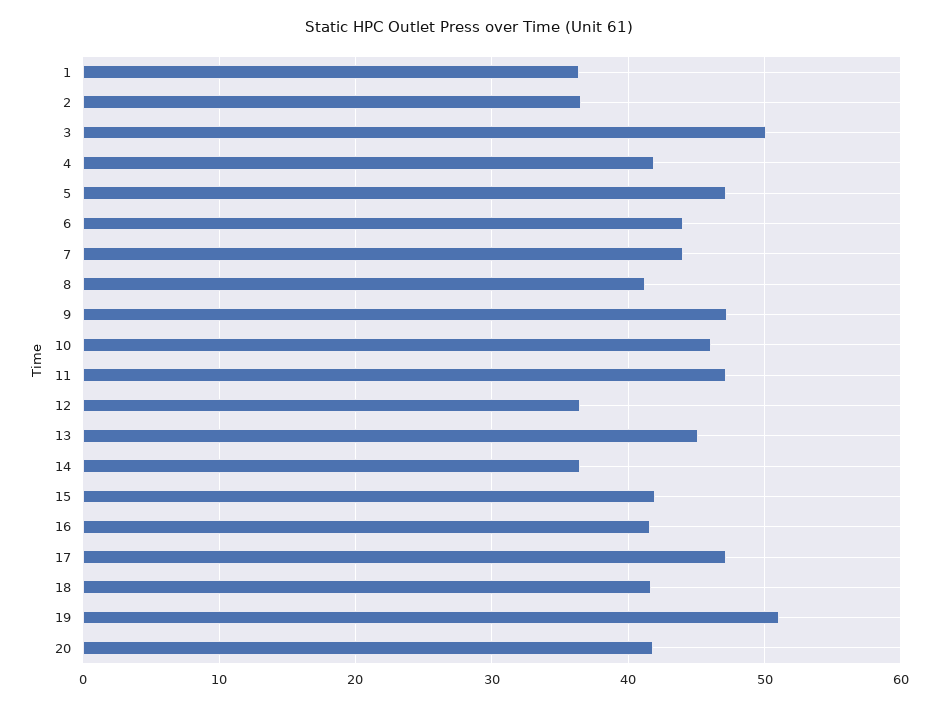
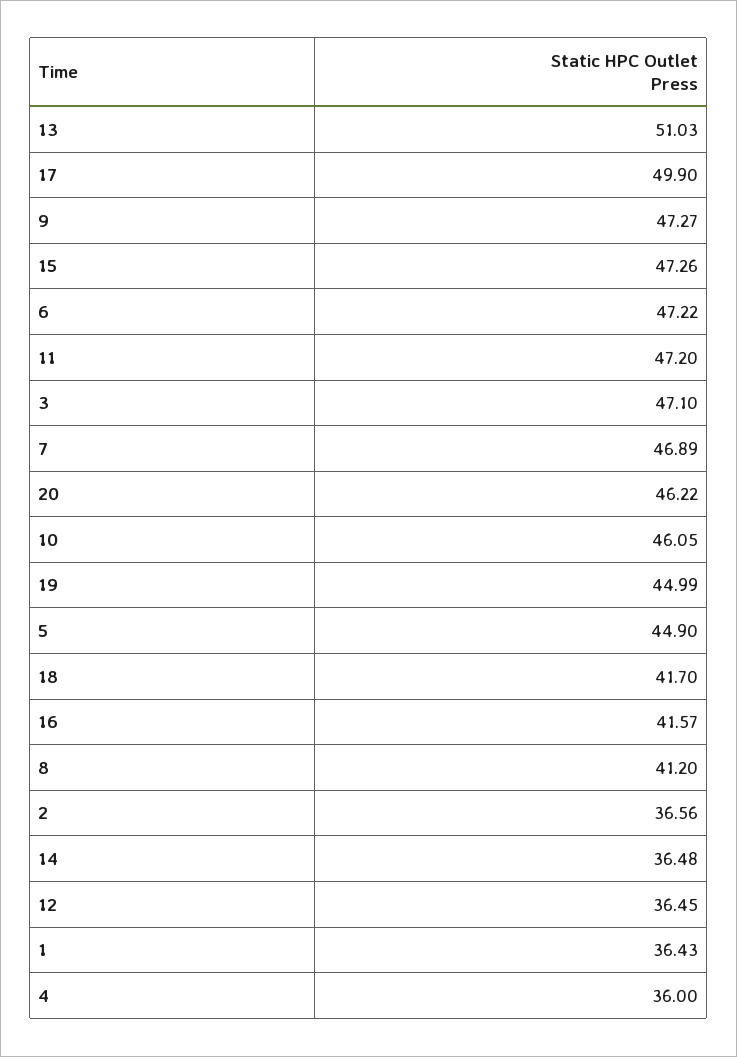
  {
    "1": 36.43,
    "2": 36.56,
-   "3": 50,
+   "3": 47.1,
-   "4": 42,
+   "4": 36,
-   "5": 47,
+   "5": 44.9,
-   "6": 44,
+   "6": 47.22,
-   "7": 44,
+   "7": 46.89,
    "8": 41.2,
    "9": 47.27,
    "10": 46.05,
    "11": 47.2,
    "12": 36.45,
-   "13": 45,
+   "13": 51.03,
    "14": 36.48,
-   "15": 42,
+   "15": 47.26,
    "16": 41.57,
-   "17": 47,
+   "17": 49.9,
    "18": 41.7,
-   "19": 51,
+   "19": 44.99,
-   "20": 42
+   "20": 46.22
  }

